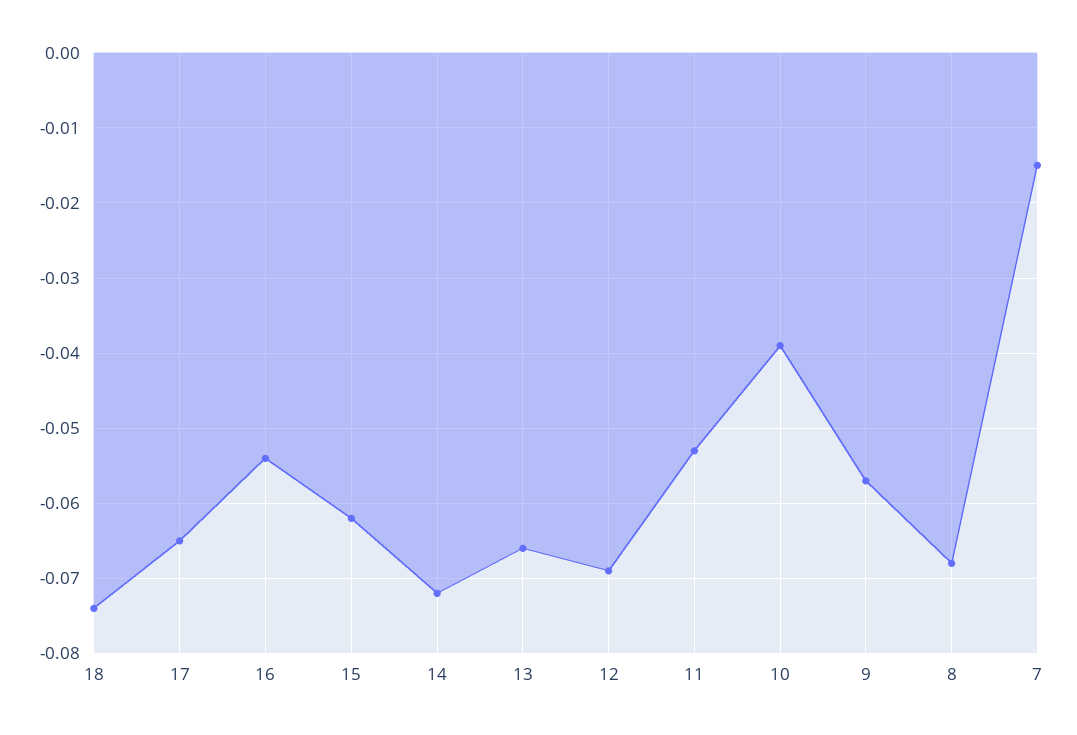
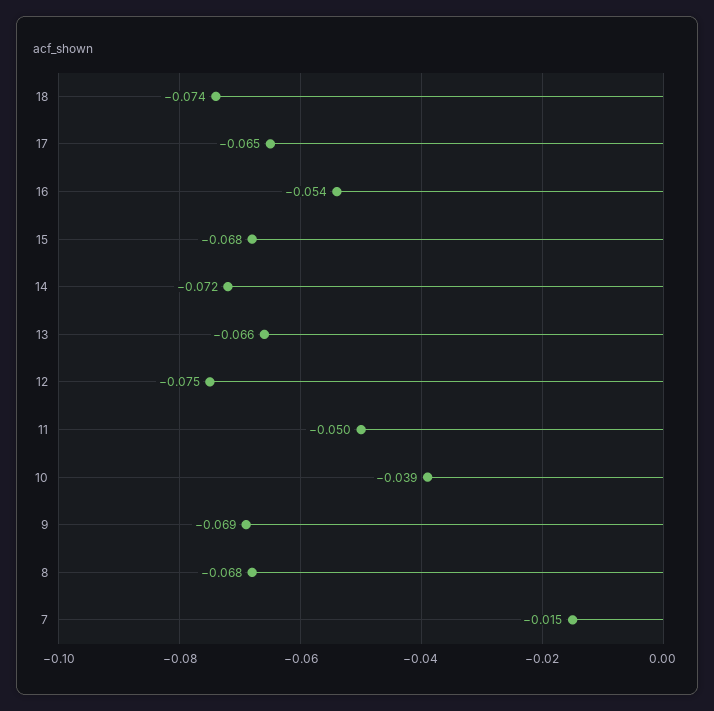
  {
    "18": -0.074,
    "17": -0.065,
    "16": -0.054,
-   "15": -0.062,
+   "15": -0.068,
    "14": -0.072,
    "13": -0.066,
-   "12": -0.069,
+   "12": -0.075,
-   "11": -0.053,
+   "11": -0.05,
    "10": -0.039,
-   "9": -0.057,
+   "9": -0.069,
    "8": -0.068,
    "7": -0.015
  }

